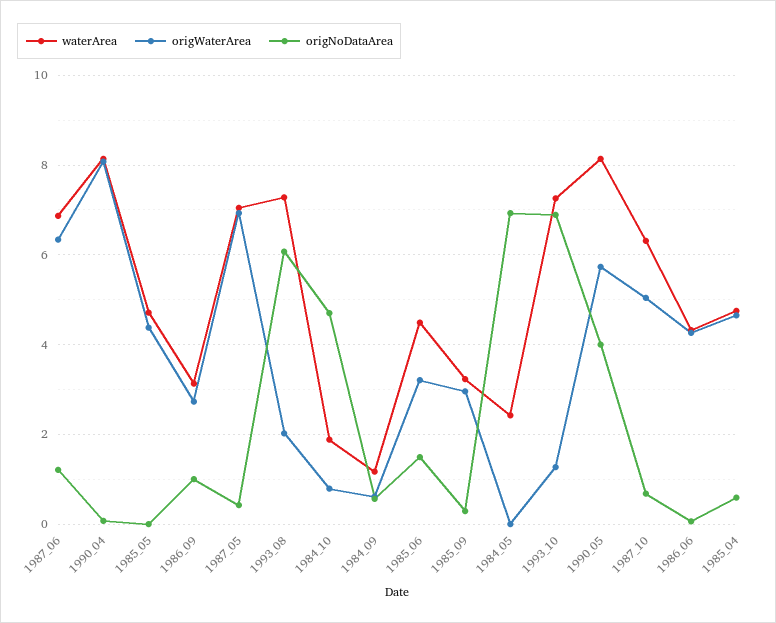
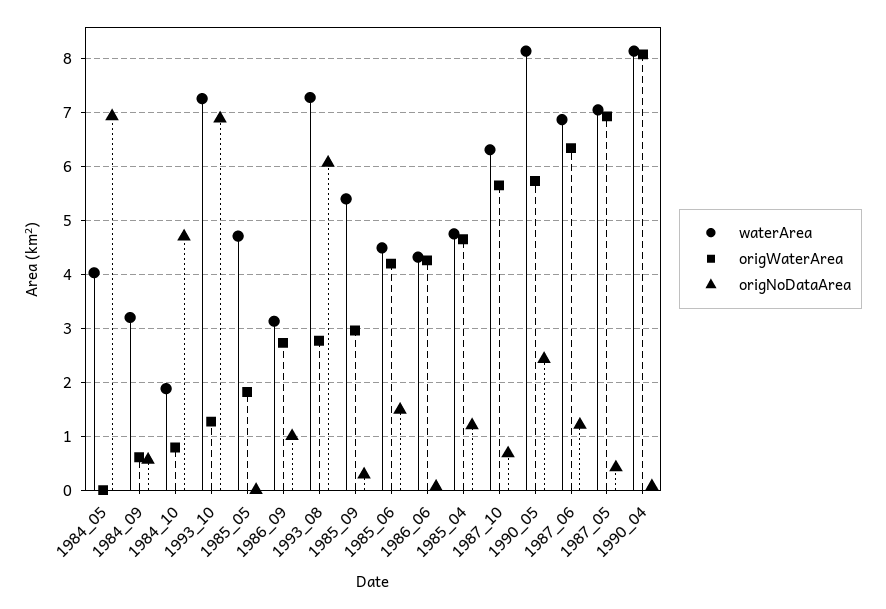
  {
    "waterArea": {
      "1987_06": 6.8,
      "1990_04": 8.2,
      "1985_05": 4.8,
      "1986_09": 3.2,
      "1987_05": 7,
      "1993_08": 7.2,
      "1984_10": 1.8,
-     "1984_09": 1.2,
+     "1984_09": 3.2,
      "1985_06": 4.4,
-     "1985_09": 3.2,
+     "1985_09": 5.4,
-     "1984_05": 2.4,
+     "1984_05": 4,
      "1993_10": 7.2,
      "1990_05": 8.2,
      "1987_10": 6.4,
      "1986_06": 4.4,
      "1985_04": 4.8
    },
    "origWaterArea": {
      "1987_06": 6.4,
      "1990_04": 8,
-     "1985_05": 4.4,
+     "1985_05": 1.8,
      "1986_09": 2.8,
      "1987_05": 7,
-     "1993_08": 2,
+     "1993_08": 2.8,
      "1984_10": 0.8,
      "1984_09": 0.6,
-     "1985_06": 3.2,
+     "1985_06": 4.2,
      "1985_09": 3,
      "1984_05": 0,
      "1993_10": 1.2,
      "1990_05": 5.8,
-     "1987_10": 5,
+     "1987_10": 5.6,
      "1986_06": 4.2,
      "1985_04": 4.6
    },
    "origNoDataArea": {
      "1987_06": 1.2,
      "1990_04": 0,
      "1985_05": 0,
      "1986_09": 1,
      "1987_05": 0.4,
      "1993_08": 6,
      "1984_10": 4.8,
      "1984_09": 0.6,
      "1985_06": 1.4,
      "1985_09": 0.2,
      "1984_05": 7,
      "1993_10": 6.8,
-     "1990_05": 4,
+     "1990_05": 2.4,
      "1987_10": 0.6,
      "1986_06": 0,
-     "1985_04": 0.6
+     "1985_04": 1.2
    }
  }

